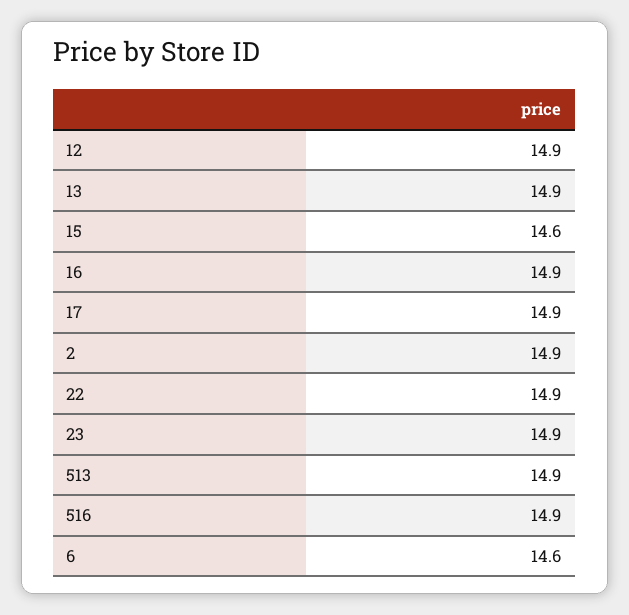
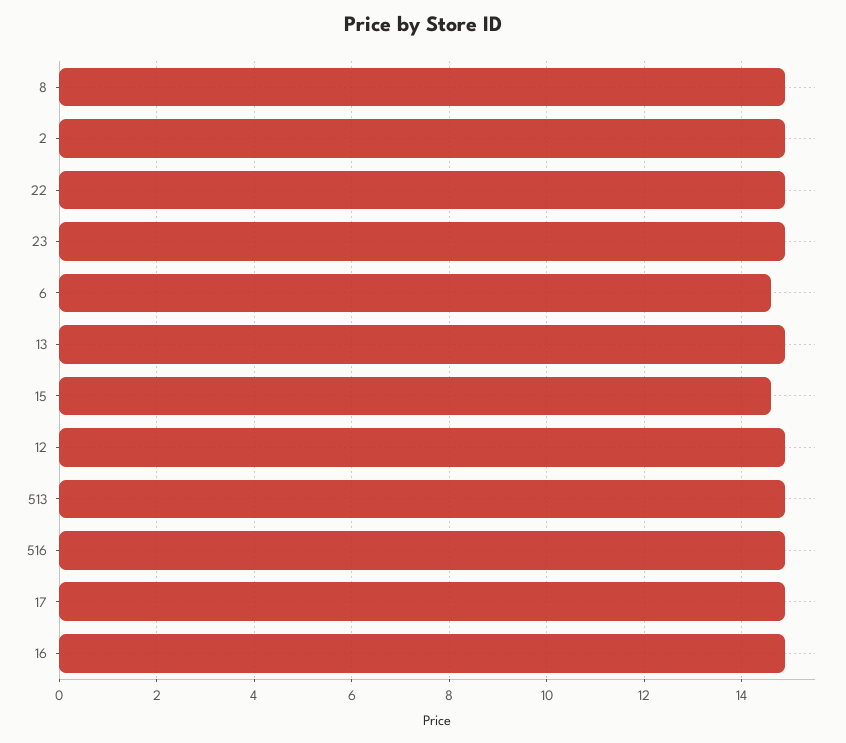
  {
    "12": 14.9,
    "13": 14.9,
    "15": 14.6,
    "16": 14.9,
    "17": 14.9,
    "2": 14.9,
    "22": 14.9,
    "23": 14.9,
    "513": 14.9,
    "516": 14.9,
-   "6": 14.6
+   "6": 14.6,
+   "8": 15
  }

